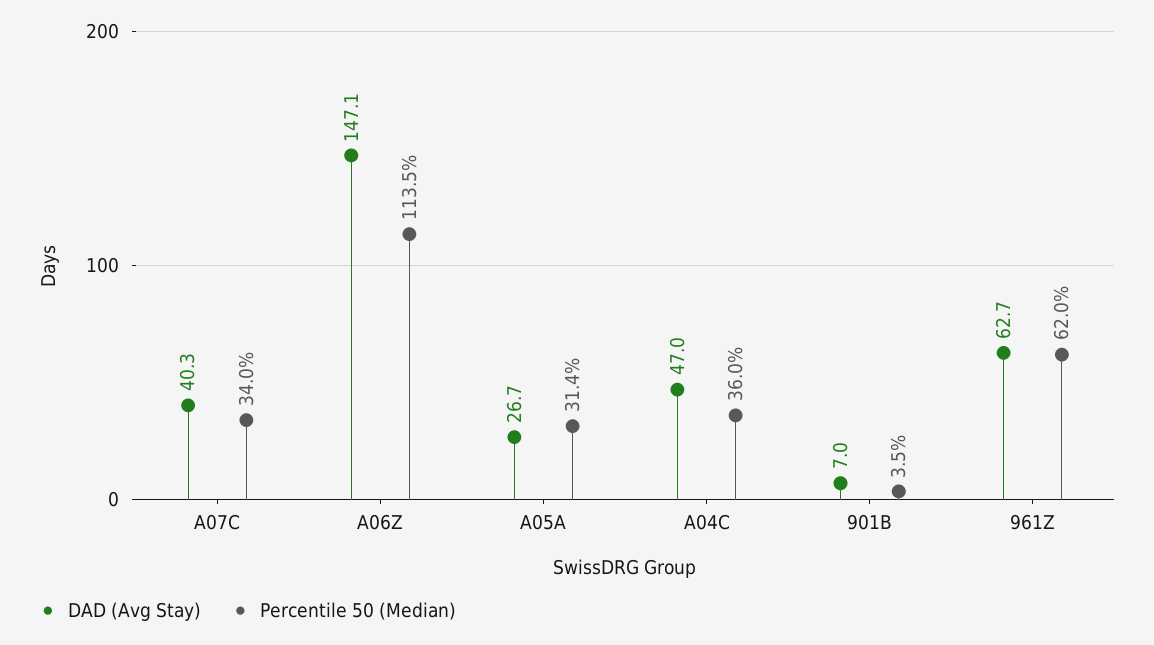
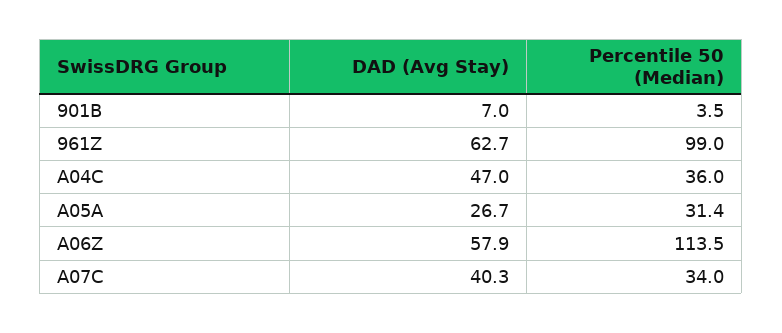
  {
    "DAD (Avg Stay)": {
      "A07C": 40.3,
-     "A06Z": 147.1,
+     "A06Z": 57.9,
      "A05A": 26.7,
      "A04C": 47,
      "901B": 7,
      "961Z": 62.7
    },
    "Percentile 50 (Median)": {
      "A07C": 34,
      "A06Z": 113.5,
      "A05A": 31.4,
      "A04C": 36,
      "901B": 3.5,
-     "961Z": 62
+     "961Z": 99
    }
  }

